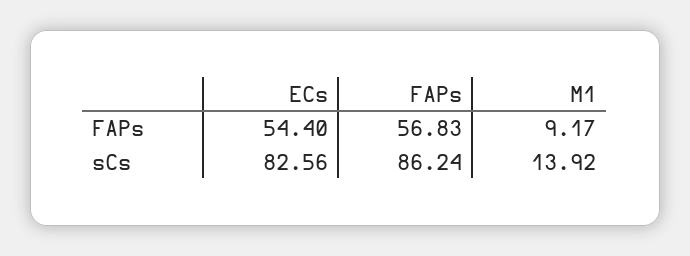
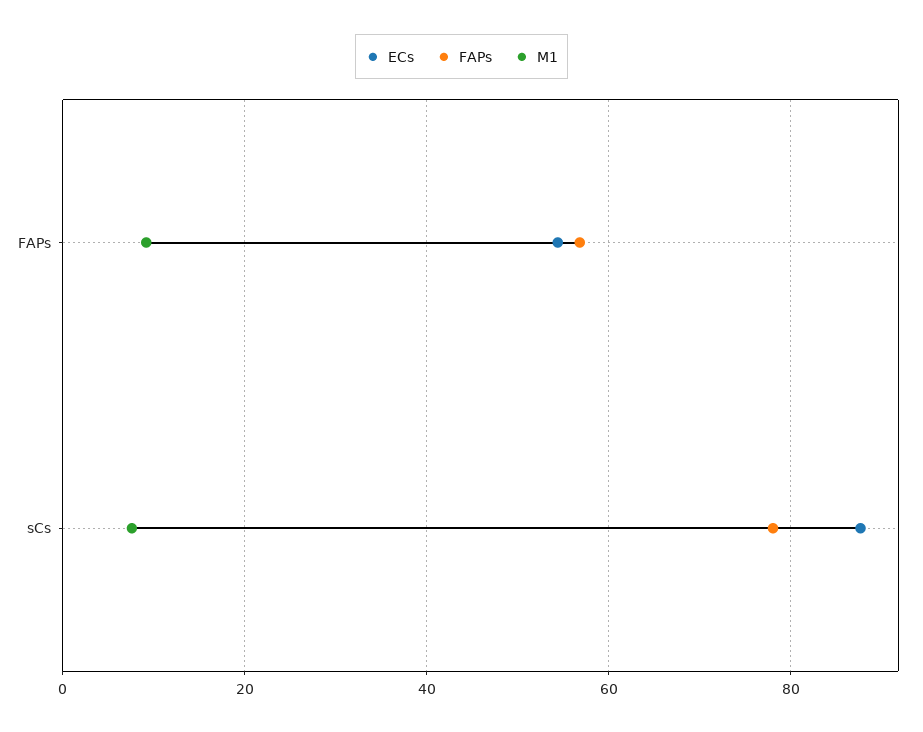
  {
    "ECs": {
      "FAPs": 54.4,
-     "sCs": 82.56
+     "sCs": 88
    },
    "FAPs": {
      "FAPs": 56.83,
-     "sCs": 86.24
+     "sCs": 78
    },
    "M1": {
      "FAPs": 9.17,
-     "sCs": 13.92
+     "sCs": 8
    }
  }

